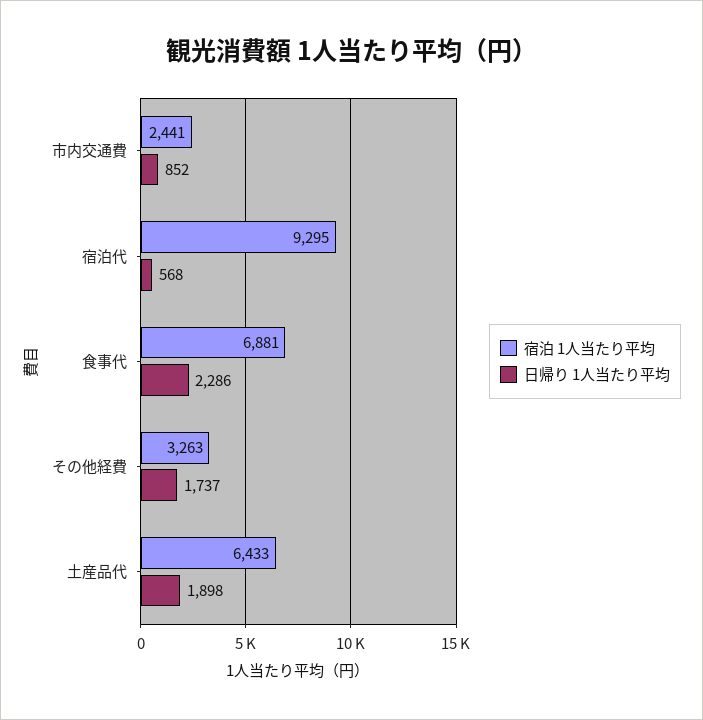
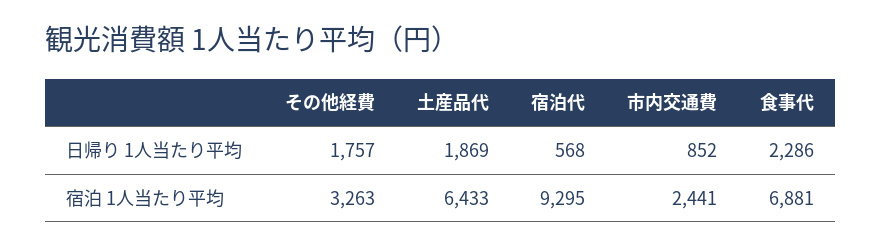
  {
    "宿泊 1人当たり平均": {
      "市内交通費": 2441,
      "宿泊代": 9295,
      "食事代": 6881,
      "その他経費": 3263,
      "土産品代": 6433
    },
    "日帰り 1人当たり平均": {
      "市内交通費": 852,
      "宿泊代": 568,
      "食事代": 2286,
-     "その他経費": 1737,
+     "その他経費": 1757,
-     "土産品代": 1898
+     "土産品代": 1869
    }
  }

